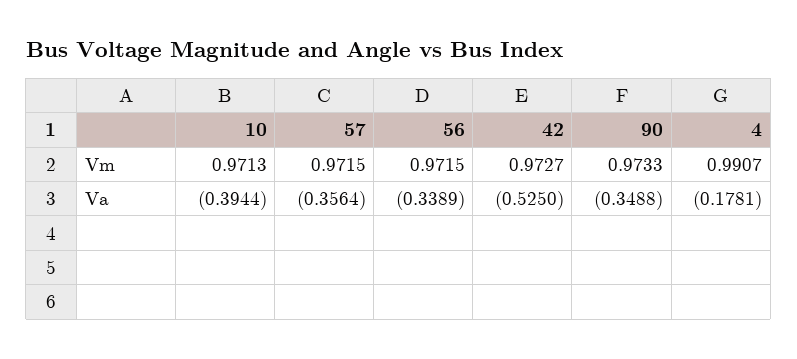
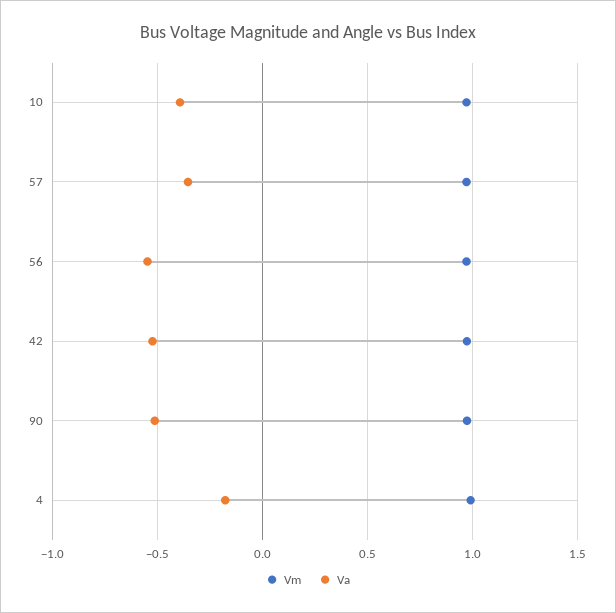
  {
    "Vm": {
      "10": 0.9713,
      "57": 0.9715,
      "56": 0.9715,
      "42": 0.9727,
      "90": 0.9733,
      "4": 0.9907
    },
    "Va": {
      "10": -0.3944,
      "57": -0.3564,
-     "56": -0.3389,
+     "56": -0.55,
      "42": -0.525,
-     "90": -0.3488,
+     "90": -0.5,
      "4": -0.1781
    }
  }

